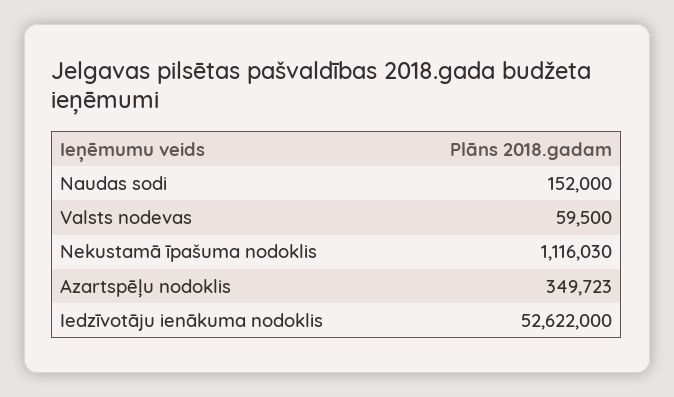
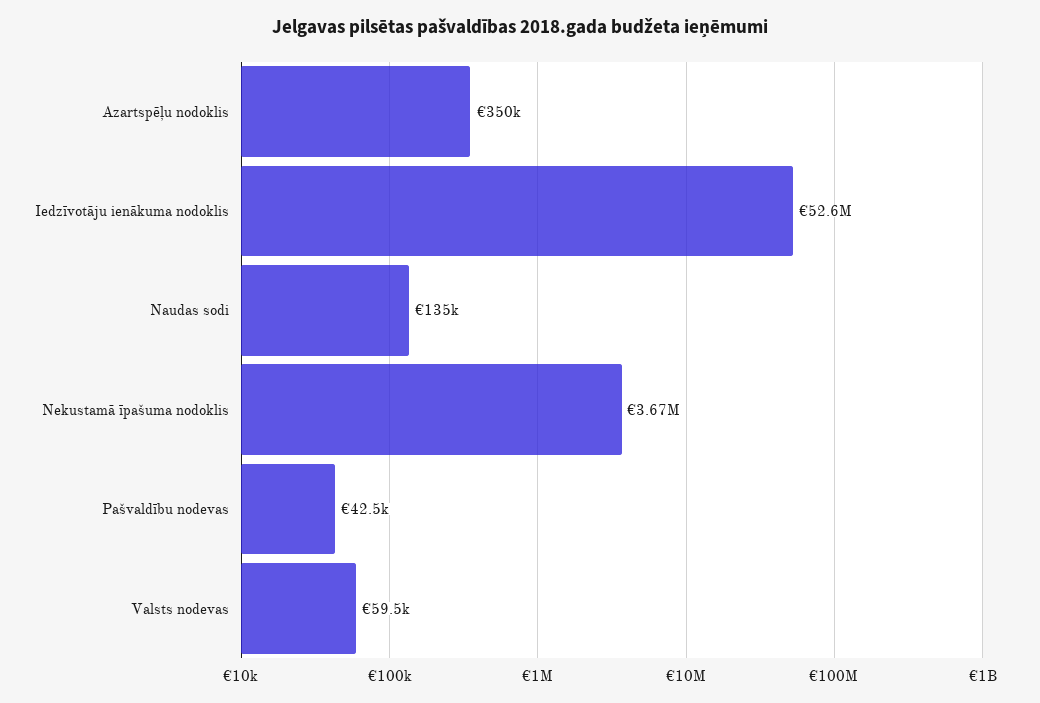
  {
-   "Naudas sodi": 152000,
+   "Naudas sodi": 135000,
    "Valsts nodevas": 59500,
-   "Nekustamā īpašuma nodoklis": 1116030,
+   "Nekustamā īpašuma nodoklis": 3670000,
    "Azartspēļu nodoklis": 349723,
-   "Iedzīvotāju ienākuma nodoklis": 52622000
+   "Iedzīvotāju ienākuma nodoklis": 52622000,
+   "Pašvaldību nodevas": 42500
  }

